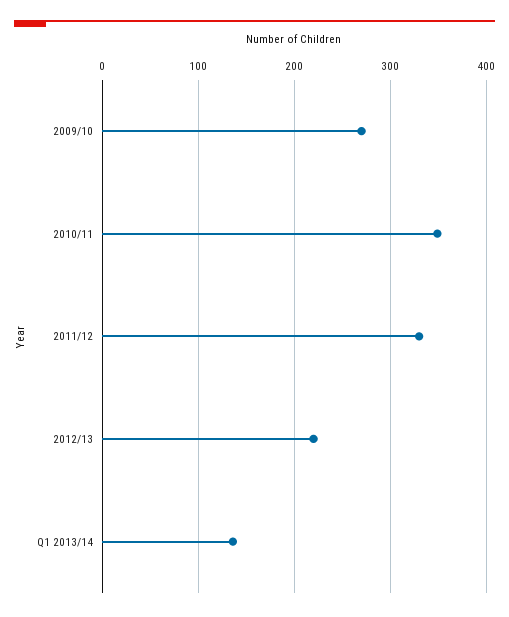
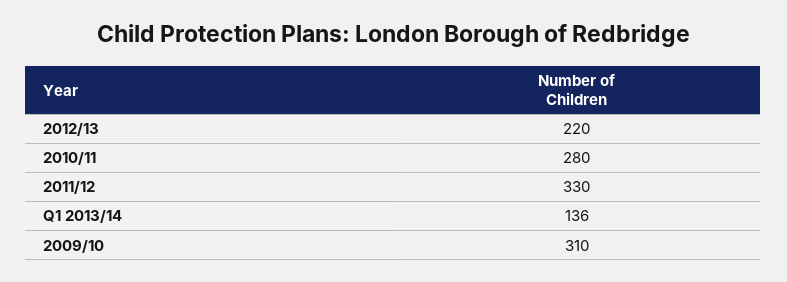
  {
-   "2009/10": 270,
+   "2009/10": 310,
-   "2010/11": 350,
+   "2010/11": 280,
    "2011/12": 330,
    "2012/13": 220,
    "Q1 2013/14": 136
  }

